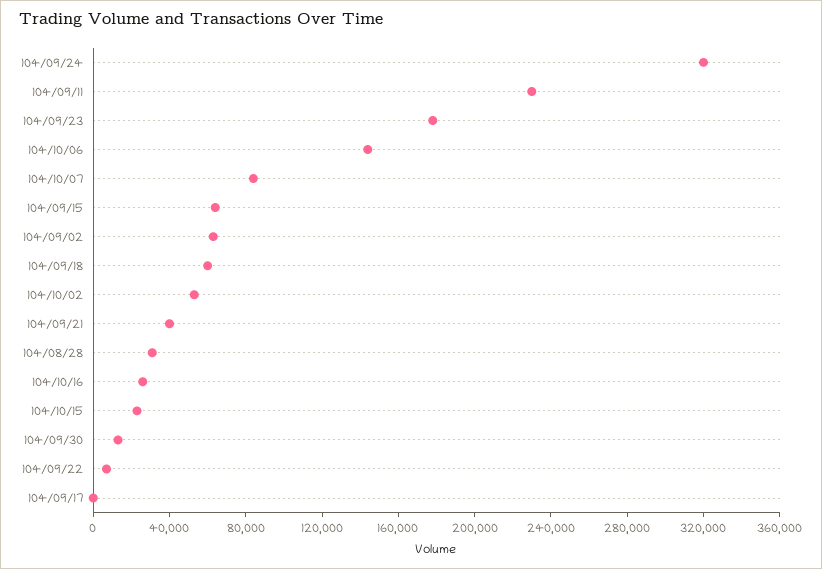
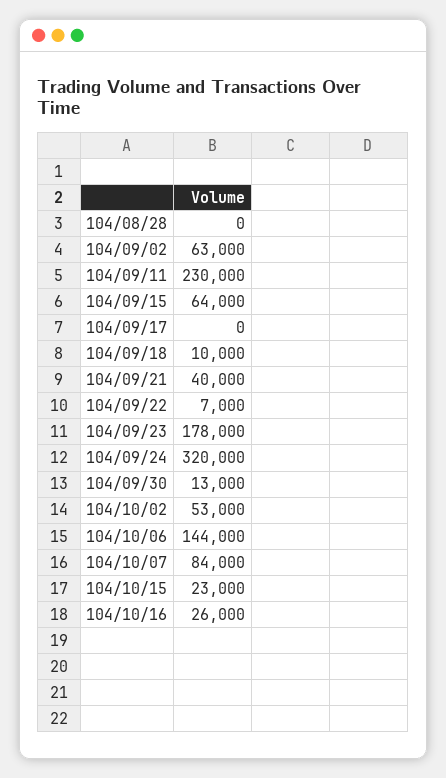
  {
    "104/09/24": 320000,
    "104/09/11": 230000,
    "104/09/23": 178000,
    "104/10/06": 144000,
    "104/10/07": 84000,
    "104/09/15": 64000,
    "104/09/02": 63000,
-   "104/09/18": 60000,
+   "104/09/18": 10000,
    "104/10/02": 53000,
    "104/09/21": 40000,
-   "104/08/28": 30000,
+   "104/08/28": 0,
    "104/10/16": 26000,
    "104/10/15": 23000,
    "104/09/30": 13000,
    "104/09/22": 7000,
    "104/09/17": 0
  }

